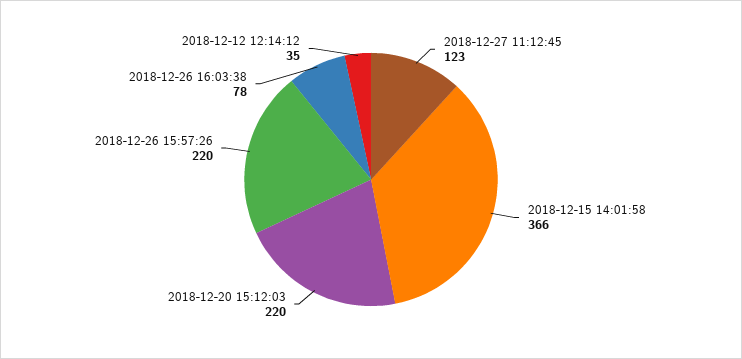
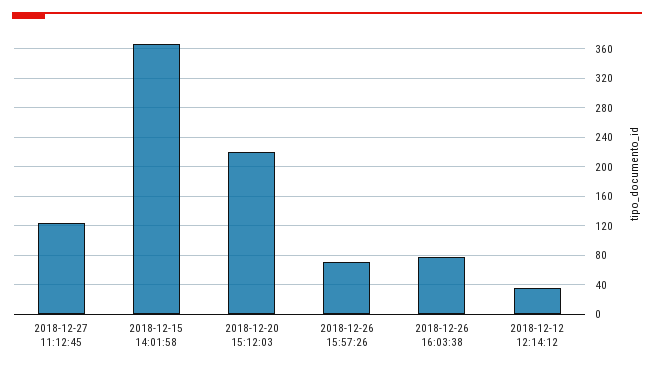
  {
    "2018-12-27 11:12:45": 123,
    "2018-12-15 14:01:58": 366,
    "2018-12-20 15:12:03": 220,
-   "2018-12-26 15:57:26": 220,
+   "2018-12-26 15:57:26": 70,
    "2018-12-26 16:03:38": 78,
    "2018-12-12 12:14:12": 35
  }

